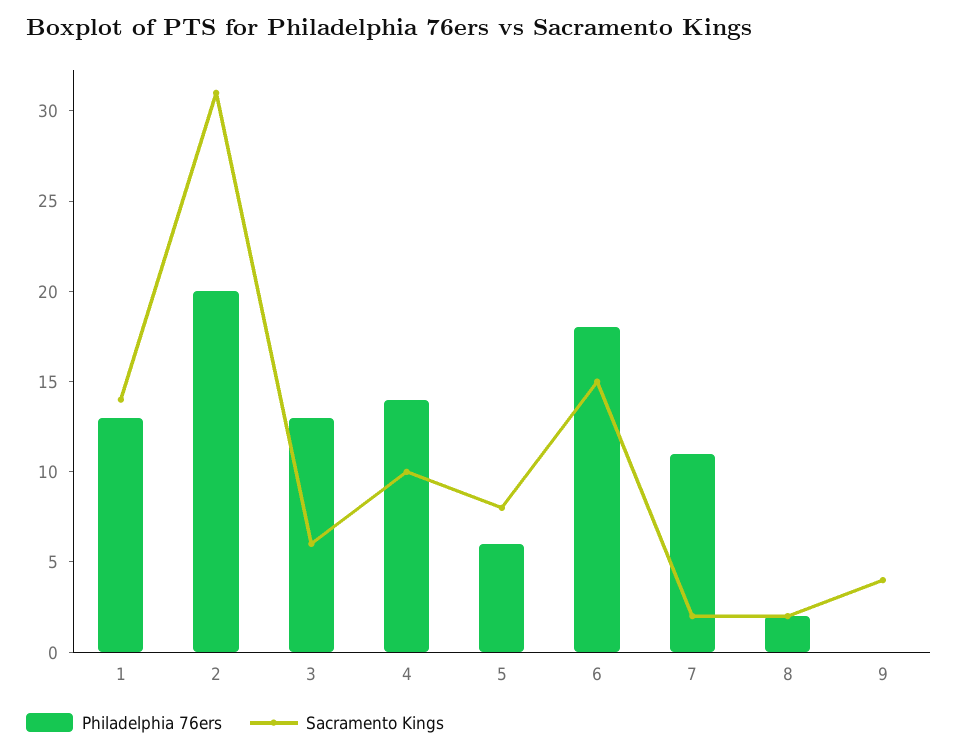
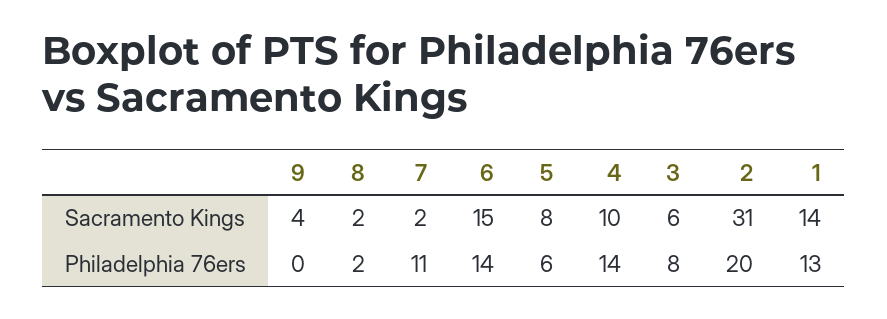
  {
    "Philadelphia 76ers": {
      "1": 13,
      "2": 20,
-     "3": 13,
+     "3": 8,
      "4": 14,
      "5": 6,
-     "6": 18,
+     "6": 14,
      "7": 11,
      "8": 2,
      "9": 0
    },
    "Sacramento Kings": {
      "1": 14,
      "2": 31,
      "3": 6,
      "4": 10,
      "5": 8,
      "6": 15,
      "7": 2,
      "8": 2,
      "9": 4
    }
  }

